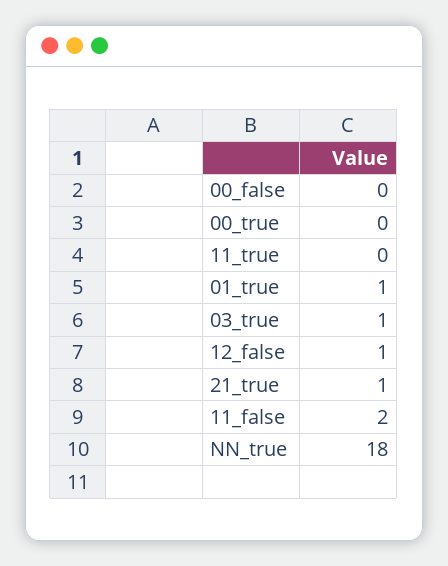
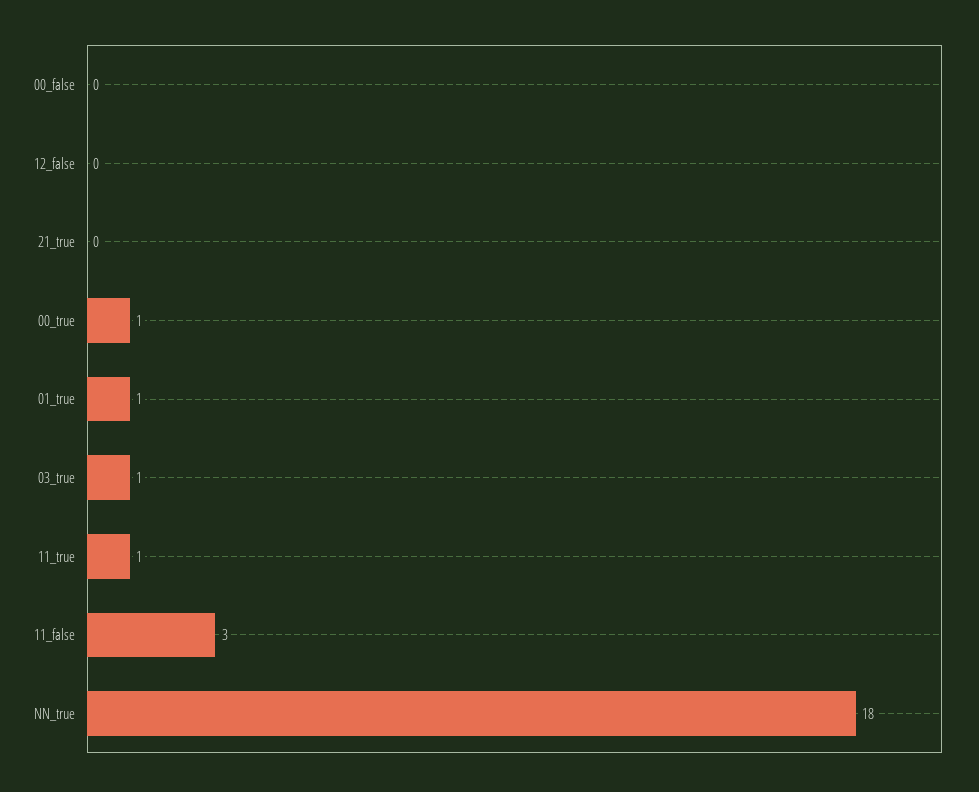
  {
    "00_false": 0,
-   "00_true": 0,
+   "00_true": 1,
-   "11_true": 0,
+   "11_true": 1,
    "01_true": 1,
    "03_true": 1,
-   "12_false": 1,
+   "12_false": 0,
-   "21_true": 1,
+   "21_true": 0,
-   "11_false": 2,
+   "11_false": 3,
    "NN_true": 18
  }

